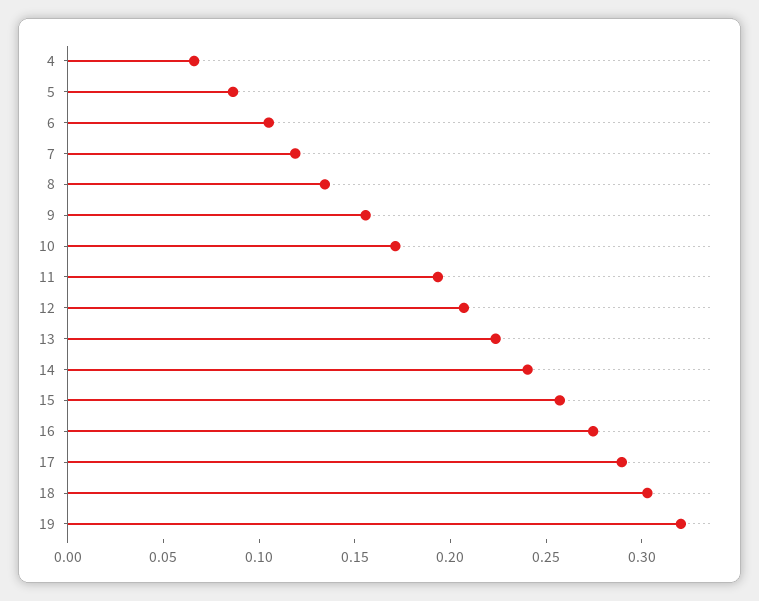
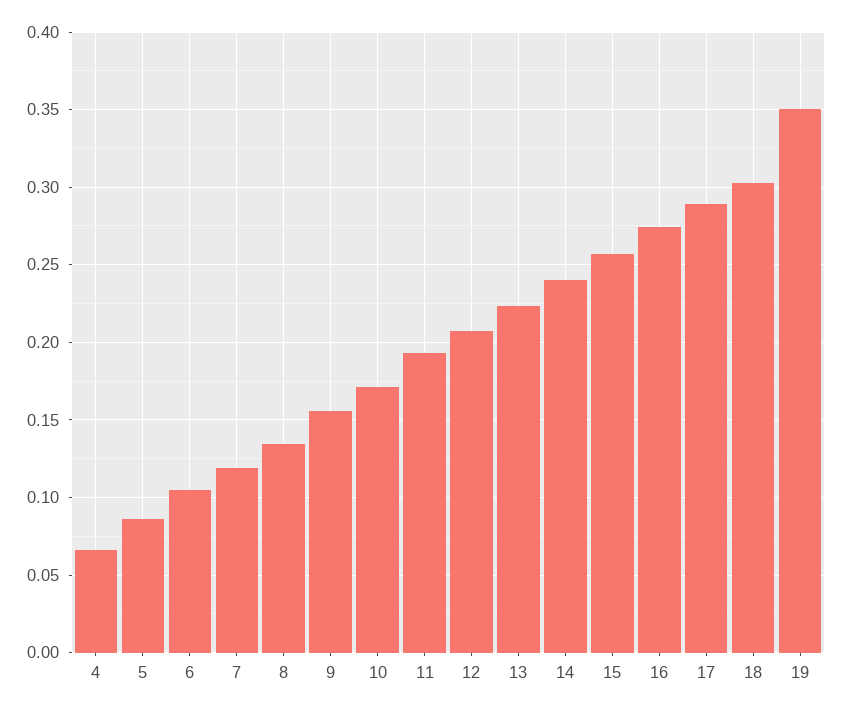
  {
    "4": 0.065,
    "5": 0.085,
    "6": 0.105,
    "7": 0.12,
    "8": 0.135,
    "9": 0.155,
    "10": 0.17,
    "11": 0.195,
    "12": 0.205,
    "13": 0.225,
    "14": 0.24,
    "15": 0.255,
    "16": 0.275,
    "17": 0.29,
    "18": 0.305,
-   "19": 0.32
+   "19": 0.35
  }

